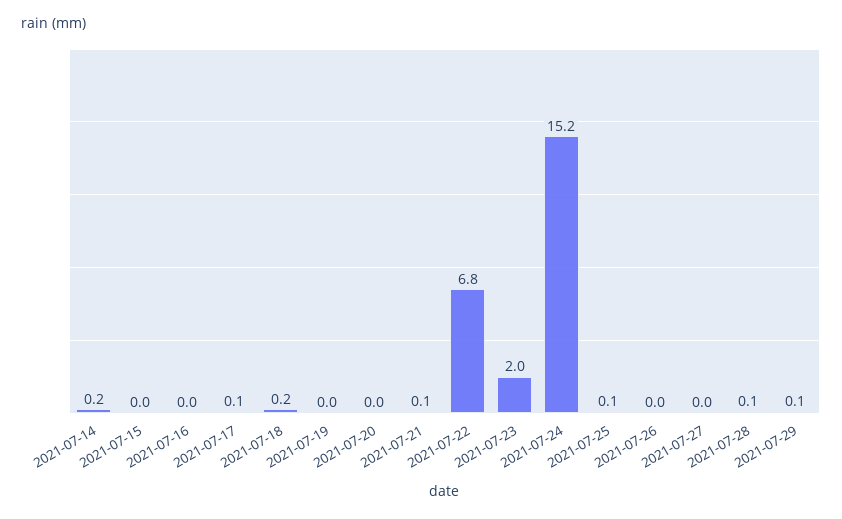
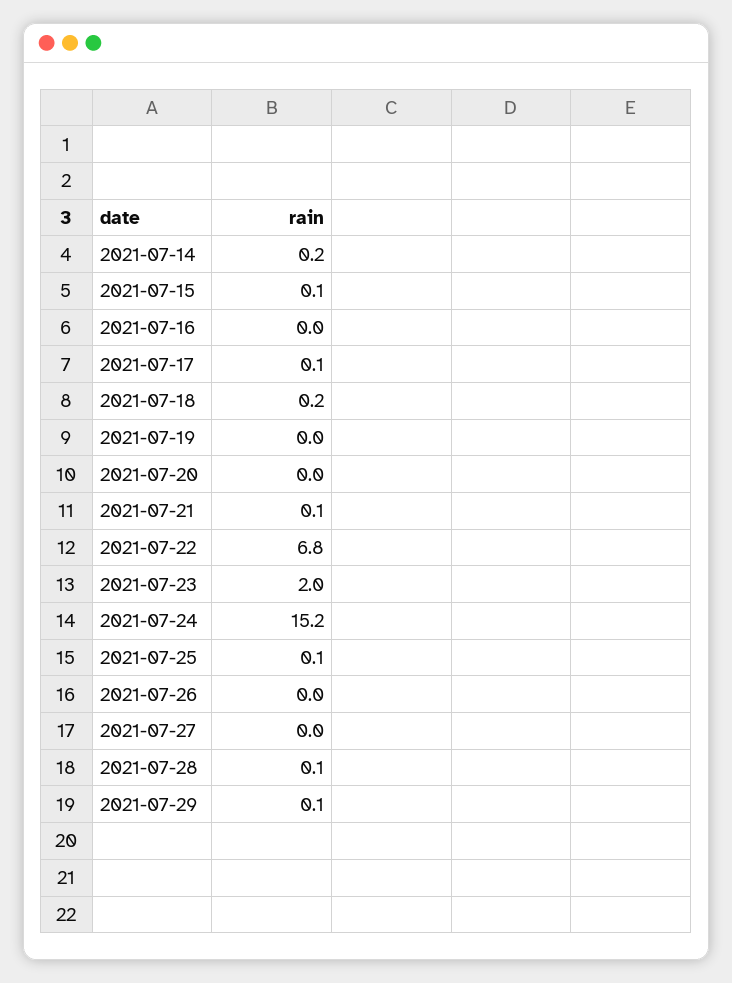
  {
    "2021-07-14": 0.2,
-   "2021-07-15": 0,
+   "2021-07-15": 0.1,
    "2021-07-16": 0,
    "2021-07-17": 0.1,
    "2021-07-18": 0.2,
    "2021-07-19": 0,
    "2021-07-20": 0,
    "2021-07-21": 0.1,
    "2021-07-22": 6.8,
    "2021-07-23": 2,
    "2021-07-24": 15.2,
    "2021-07-25": 0.1,
    "2021-07-26": 0,
    "2021-07-27": 0,
    "2021-07-28": 0.1,
    "2021-07-29": 0.1
  }

